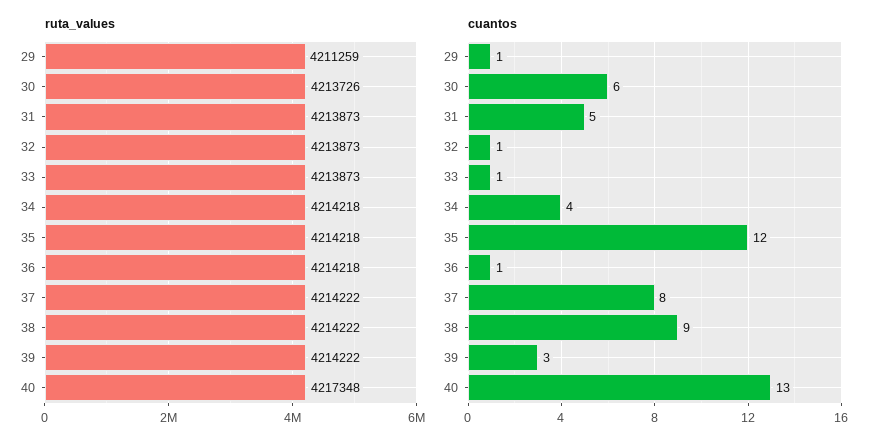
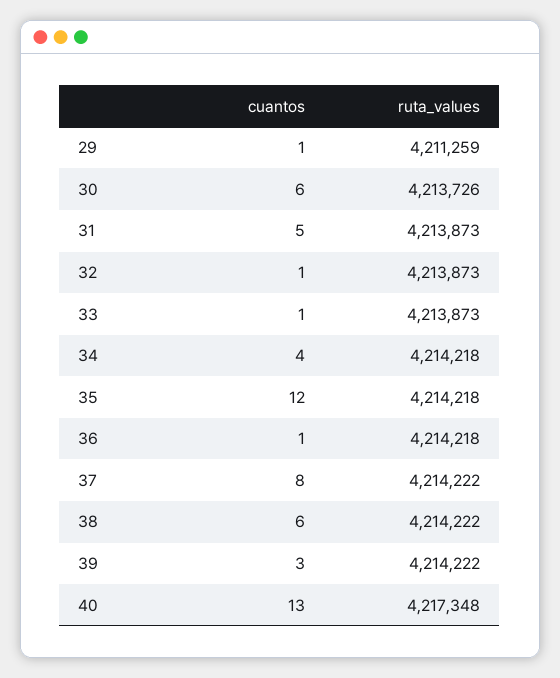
  {
    "ruta_values": {
      "29": 4211259,
      "30": 4213726,
      "31": 4213873,
      "32": 4213873,
      "33": 4213873,
      "34": 4214218,
      "35": 4214218,
      "36": 4214218,
      "37": 4214222,
      "38": 4214222,
      "39": 4214222,
      "40": 4217348
    },
    "cuantos": {
      "29": 1,
      "30": 6,
      "31": 5,
      "32": 1,
      "33": 1,
      "34": 4,
      "35": 12,
      "36": 1,
      "37": 8,
-     "38": 9,
+     "38": 6,
      "39": 3,
      "40": 13
    }
  }

